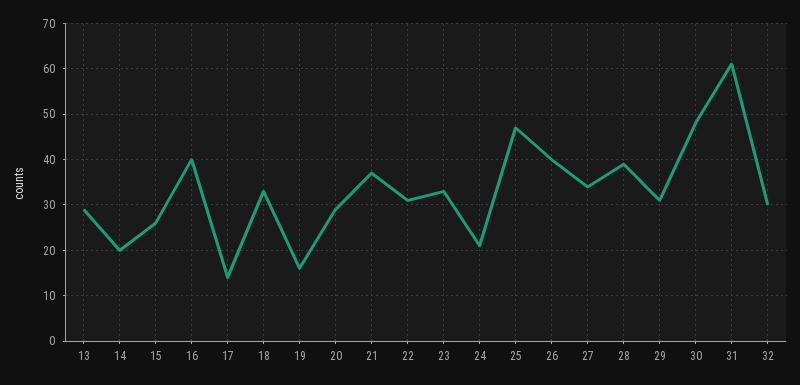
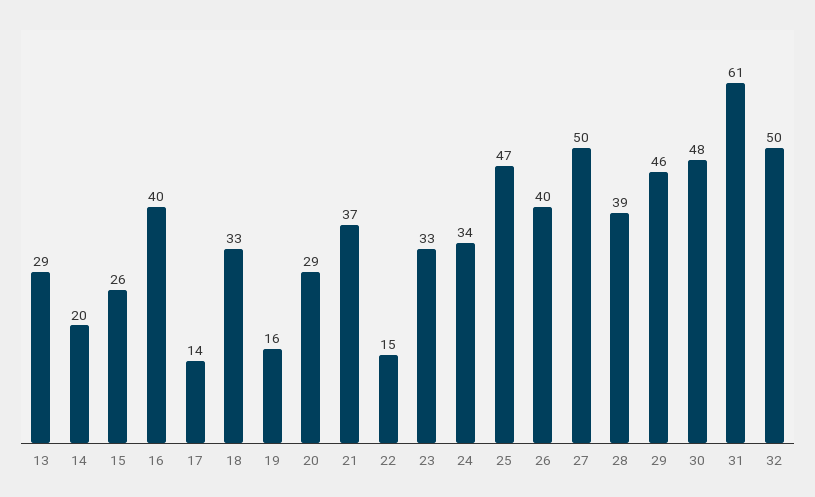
  {
    "13": 29,
    "14": 20,
    "15": 26,
    "16": 40,
    "17": 14,
    "18": 33,
    "19": 16,
    "20": 29,
    "21": 37,
-   "22": 30,
+   "22": 15,
    "23": 33,
-   "24": 20,
+   "24": 34,
    "25": 47,
    "26": 40,
-   "27": 35,
+   "27": 50,
    "28": 39,
-   "29": 30,
+   "29": 46,
    "30": 48,
    "31": 61,
-   "32": 30
+   "32": 50
  }

